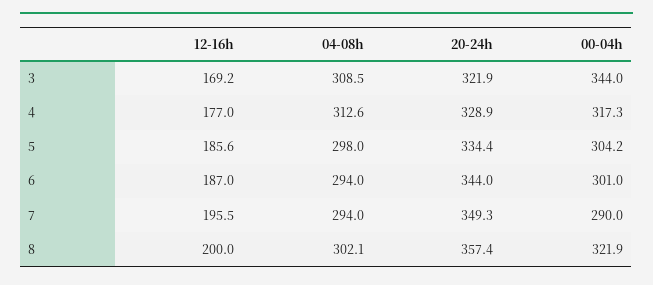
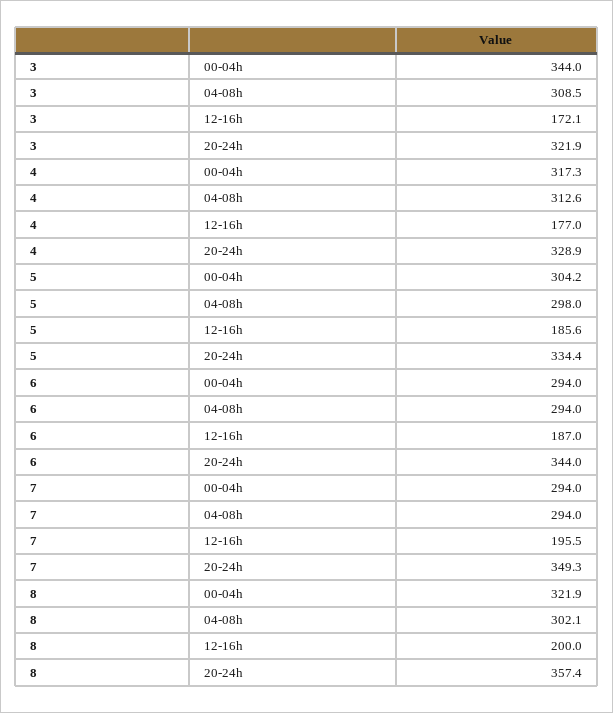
  {
    "12-16h": {
-     "3": 169.2,
+     "3": 172.1,
      "4": 177,
      "5": 185.6,
      "6": 187,
      "7": 195.5,
      "8": 200
    },
    "04-08h": {
      "3": 308.5,
      "4": 312.6,
      "5": 298,
      "6": 294,
      "7": 294,
      "8": 302.1
    },
    "20-24h": {
      "3": 321.9,
      "4": 328.9,
      "5": 334.4,
      "6": 344,
      "7": 349.3,
      "8": 357.4
    },
    "00-04h": {
      "3": 344,
      "4": 317.3,
      "5": 304.2,
-     "6": 301,
+     "6": 294,
-     "7": 290,
+     "7": 294,
      "8": 321.9
    }
  }

